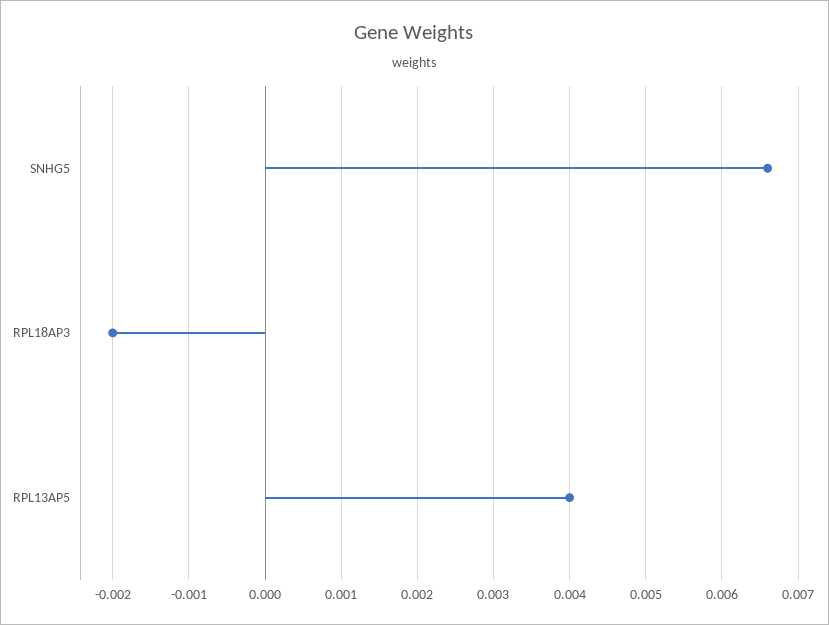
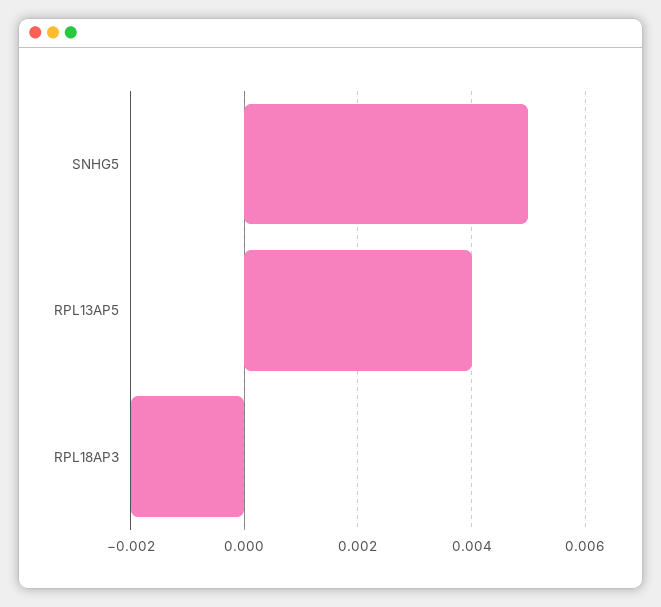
  {
-   "SNHG5": 0.0066,
+   "SNHG5": 0.005,
    "RPL18AP3": -0.002,
    "RPL13AP5": 0.004
  }

